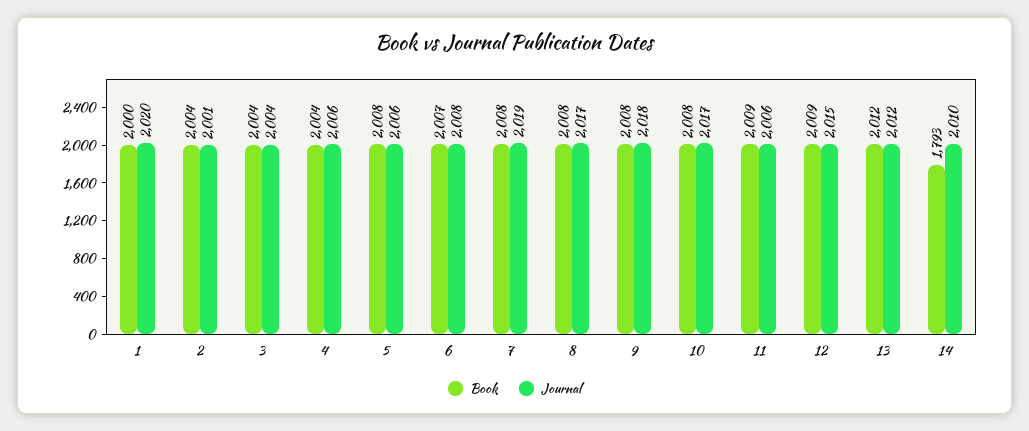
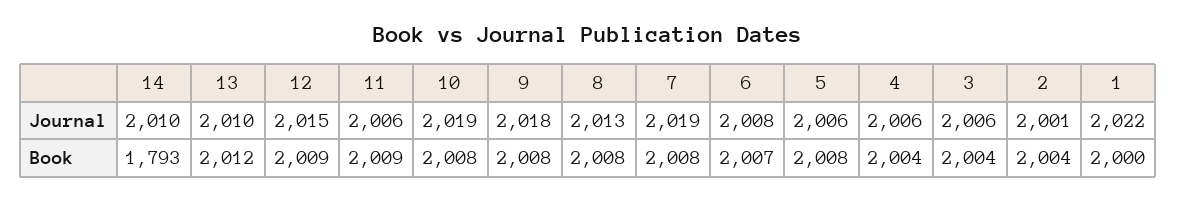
  {
    "Book": {
      "1": 2000,
      "2": 2004,
      "3": 2004,
      "4": 2004,
      "5": 2008,
      "6": 2007,
      "7": 2008,
      "8": 2008,
      "9": 2008,
      "10": 2008,
      "11": 2009,
      "12": 2009,
      "13": 2012,
      "14": 1793
    },
    "Journal": {
-     "1": 2020,
+     "1": 2022,
      "2": 2001,
-     "3": 2004,
+     "3": 2006,
      "4": 2006,
      "5": 2006,
      "6": 2008,
      "7": 2019,
-     "8": 2017,
+     "8": 2013,
      "9": 2018,
-     "10": 2017,
+     "10": 2019,
      "11": 2006,
      "12": 2015,
-     "13": 2012,
+     "13": 2010,
      "14": 2010
    }
  }

